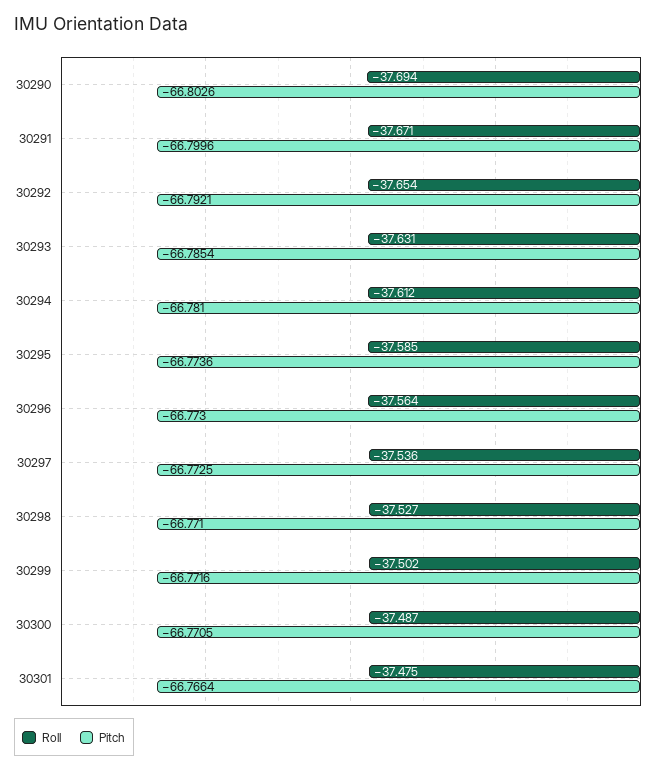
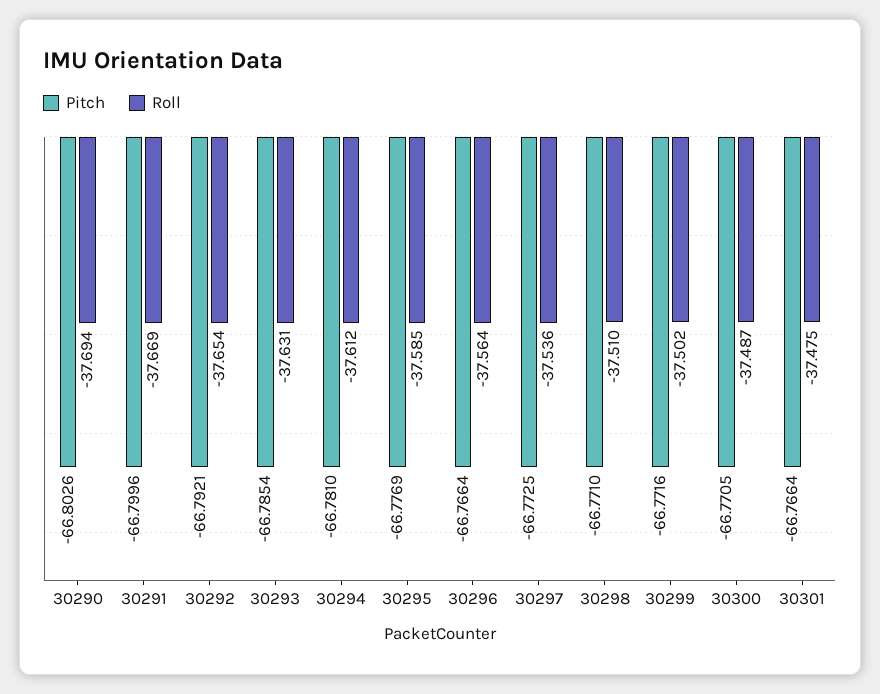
  {
    "Roll": {
      "30290": -37.694,
-     "30291": -37.671,
+     "30291": -37.669,
      "30292": -37.654,
      "30293": -37.631,
      "30294": -37.612,
      "30295": -37.585,
      "30296": -37.564,
      "30297": -37.536,
-     "30298": -37.527,
+     "30298": -37.51,
      "30299": -37.502,
      "30300": -37.487,
      "30301": -37.475
    },
    "Pitch": {
      "30290": -66.8026,
      "30291": -66.7996,
      "30292": -66.7921,
      "30293": -66.7854,
      "30294": -66.781,
-     "30295": -66.7736,
+     "30295": -66.7769,
-     "30296": -66.773,
+     "30296": -66.7664,
      "30297": -66.7725,
      "30298": -66.771,
      "30299": -66.7716,
      "30300": -66.7705,
      "30301": -66.7664
    }
  }

